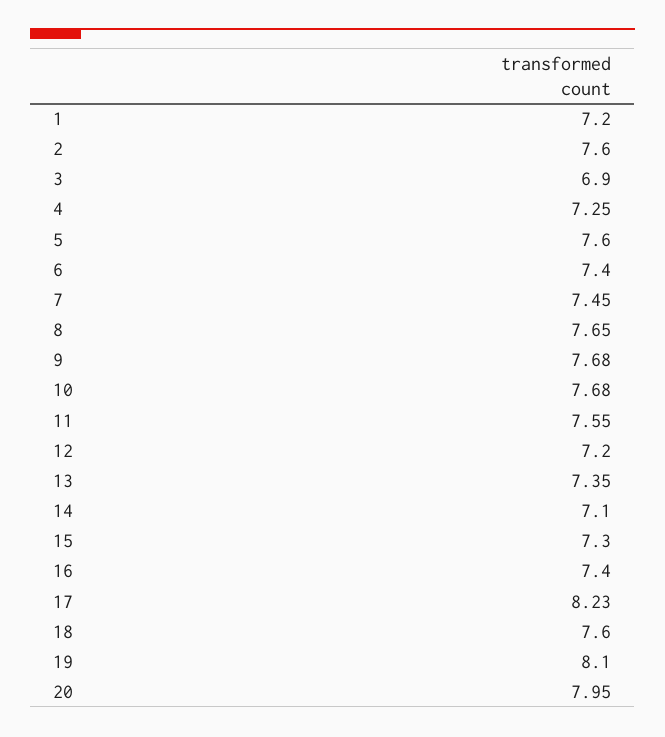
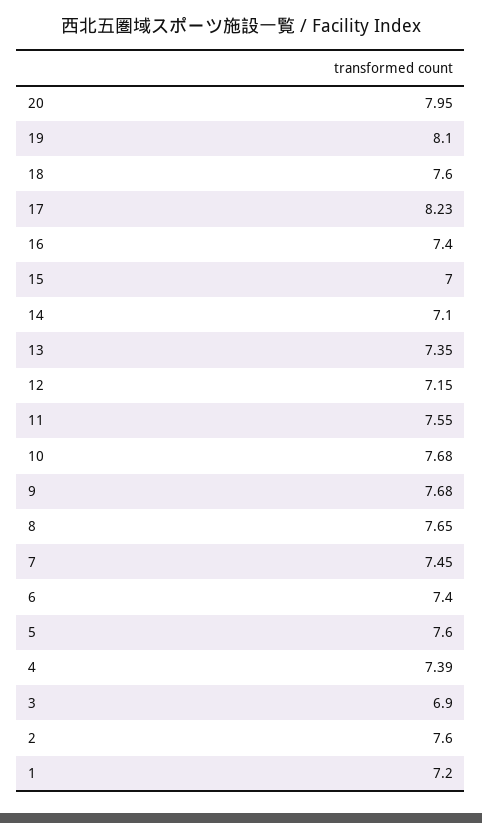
  {
    "1": 7.2,
    "2": 7.6,
    "3": 6.9,
-   "4": 7.25,
+   "4": 7.39,
    "5": 7.6,
    "6": 7.4,
    "7": 7.45,
    "8": 7.65,
    "9": 7.68,
    "10": 7.68,
    "11": 7.55,
-   "12": 7.2,
+   "12": 7.15,
    "13": 7.35,
    "14": 7.1,
-   "15": 7.3,
+   "15": 7,
    "16": 7.4,
    "17": 8.23,
    "18": 7.6,
    "19": 8.1,
    "20": 7.95
  }

